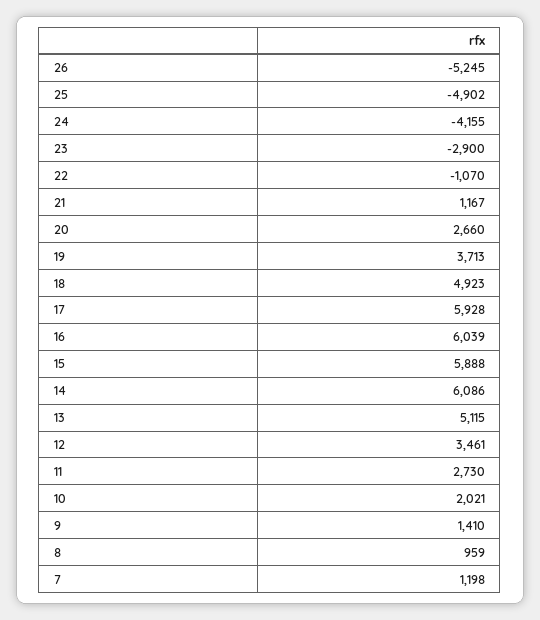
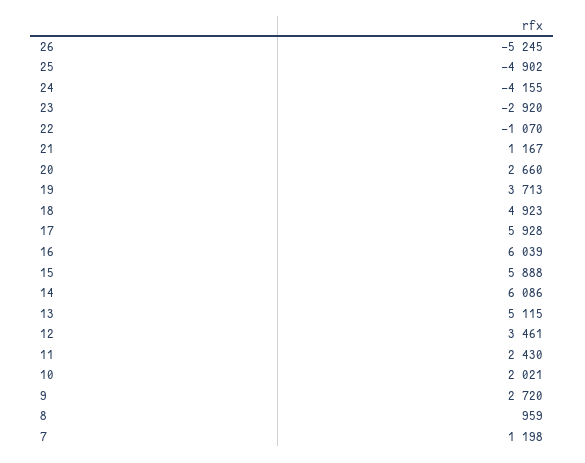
  {
    "26": -5245,
    "25": -4902,
    "24": -4155,
-   "23": -2900,
+   "23": -2920,
    "22": -1070,
    "21": 1167,
    "20": 2660,
    "19": 3713,
    "18": 4923,
    "17": 5928,
    "16": 6039,
    "15": 5888,
    "14": 6086,
    "13": 5115,
    "12": 3461,
-   "11": 2730,
+   "11": 2430,
    "10": 2021,
-   "9": 1410,
+   "9": 2720,
    "8": 959,
    "7": 1198
  }

